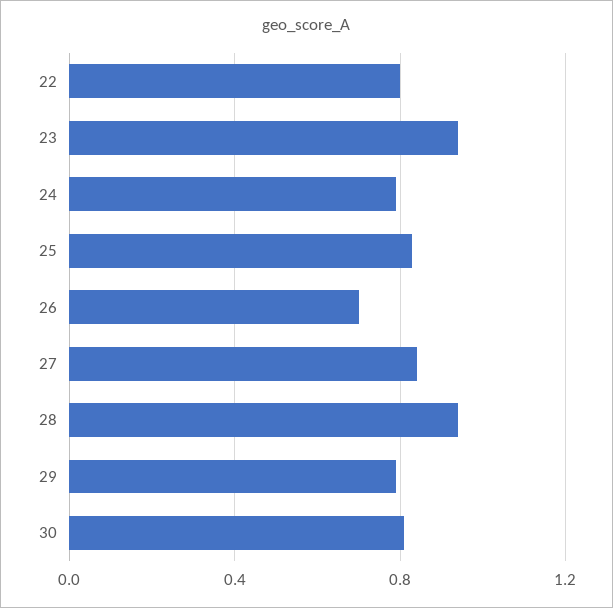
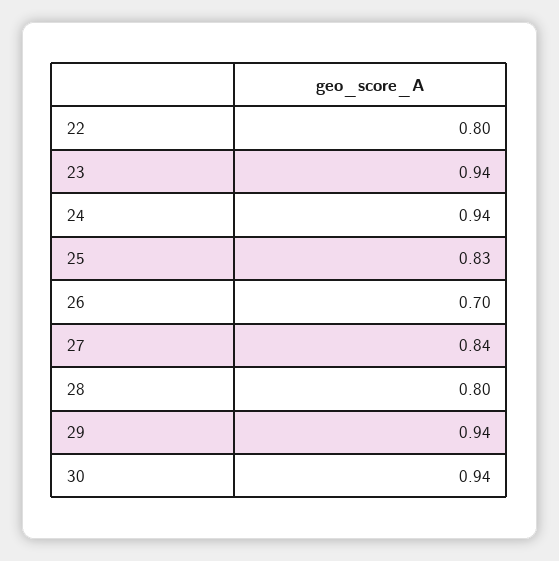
  {
    "22": 0.8,
    "23": 0.94,
-   "24": 0.8,
+   "24": 0.94,
    "25": 0.83,
    "26": 0.7,
    "27": 0.84,
-   "28": 0.95,
+   "28": 0.8,
-   "29": 0.8,
+   "29": 0.94,
-   "30": 0.8
+   "30": 0.94
  }

